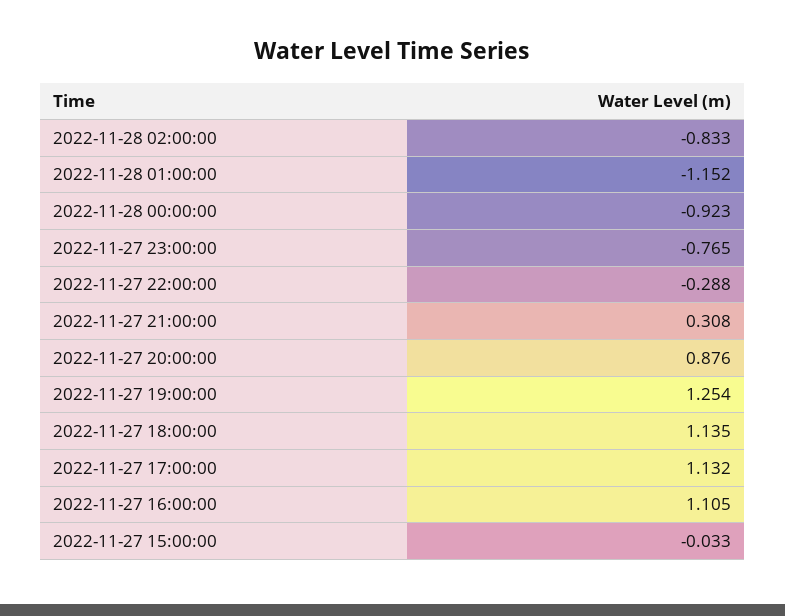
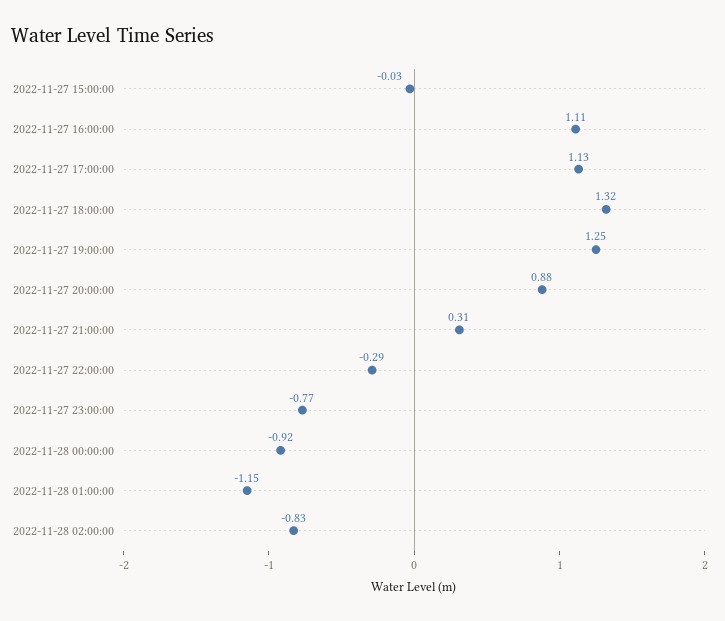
  {
    "2022-11-28 02:00:00": -0.833,
    "2022-11-28 01:00:00": -1.152,
    "2022-11-28 00:00:00": -0.923,
    "2022-11-27 23:00:00": -0.765,
    "2022-11-27 22:00:00": -0.288,
    "2022-11-27 21:00:00": 0.308,
    "2022-11-27 20:00:00": 0.876,
    "2022-11-27 19:00:00": 1.254,
-   "2022-11-27 18:00:00": 1.135,
+   "2022-11-27 18:00:00": 1.32,
    "2022-11-27 17:00:00": 1.132,
    "2022-11-27 16:00:00": 1.105,
    "2022-11-27 15:00:00": -0.033
  }

